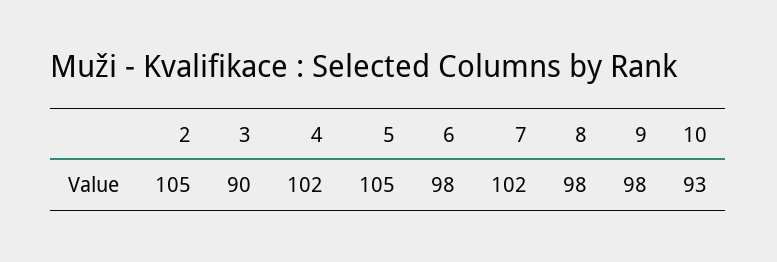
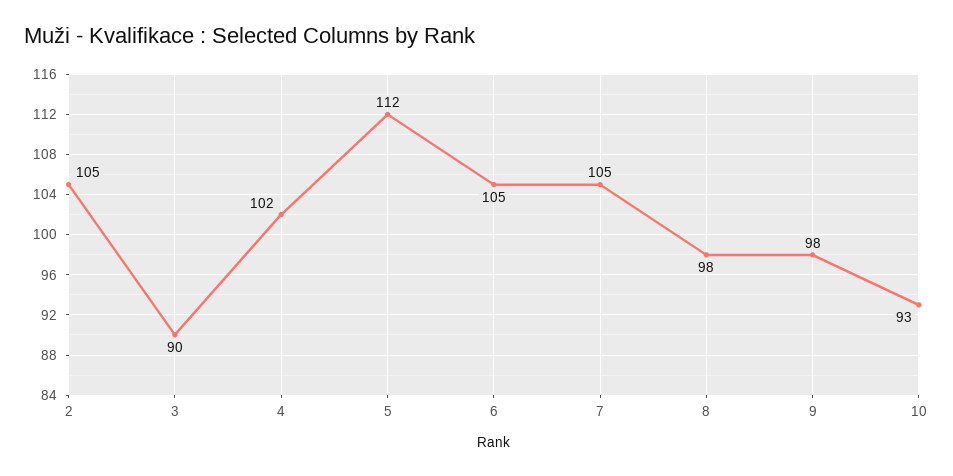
  {
    "2": 105,
    "3": 90,
    "4": 102,
-   "5": 105,
+   "5": 112,
-   "6": 98,
+   "6": 105,
-   "7": 102,
+   "7": 105,
    "8": 98,
    "9": 98,
    "10": 93
  }

